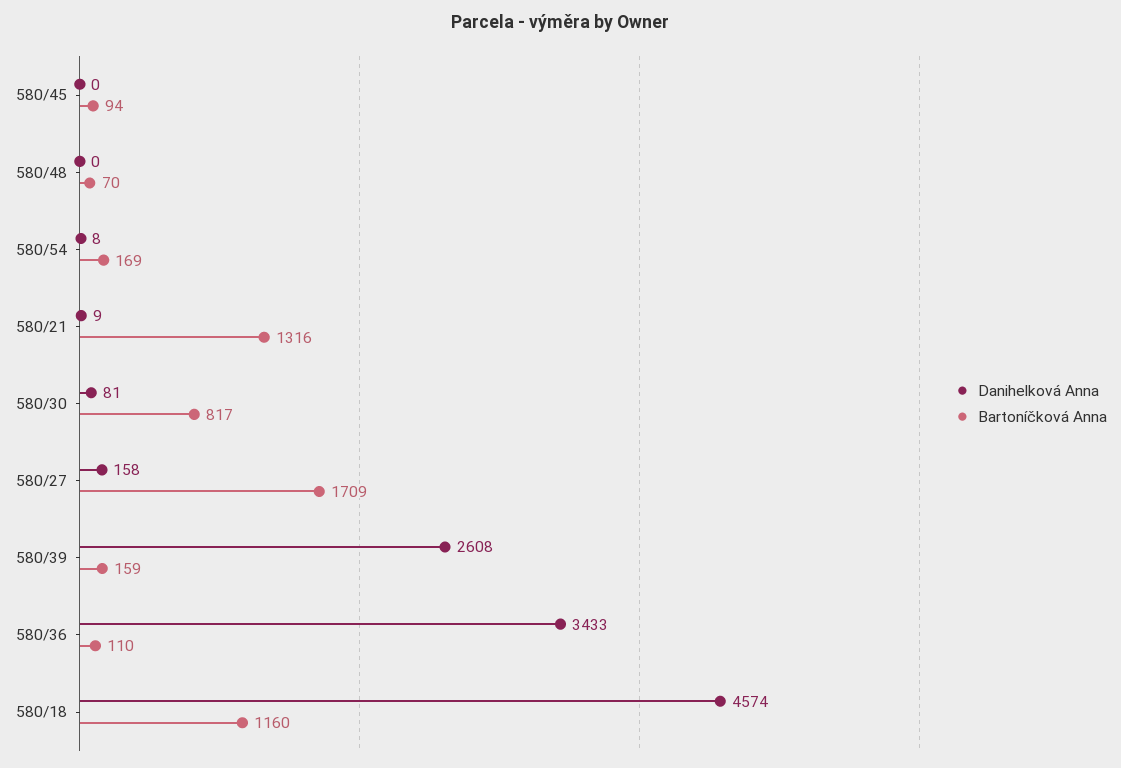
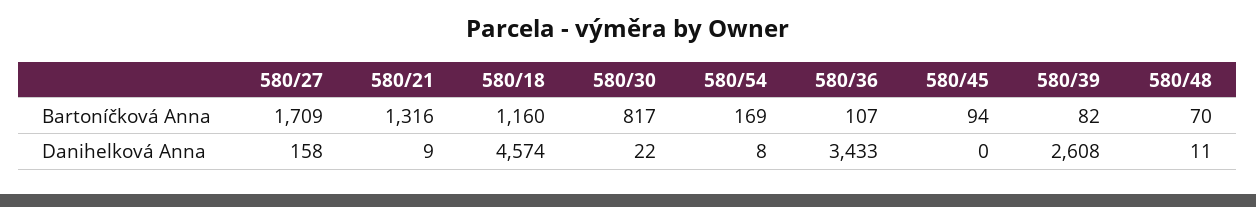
  {
    "Danihelková Anna": {
      "580/45": 0,
-     "580/48": 0,
+     "580/48": 11,
      "580/54": 8,
      "580/21": 9,
-     "580/30": 81,
+     "580/30": 22,
      "580/27": 158,
      "580/39": 2608,
      "580/36": 3433,
      "580/18": 4574
    },
    "Bartoníčková Anna": {
      "580/45": 94,
      "580/48": 70,
      "580/54": 169,
      "580/21": 1316,
      "580/30": 817,
      "580/27": 1709,
-     "580/39": 159,
+     "580/39": 82,
-     "580/36": 110,
+     "580/36": 107,
      "580/18": 1160
    }
  }

